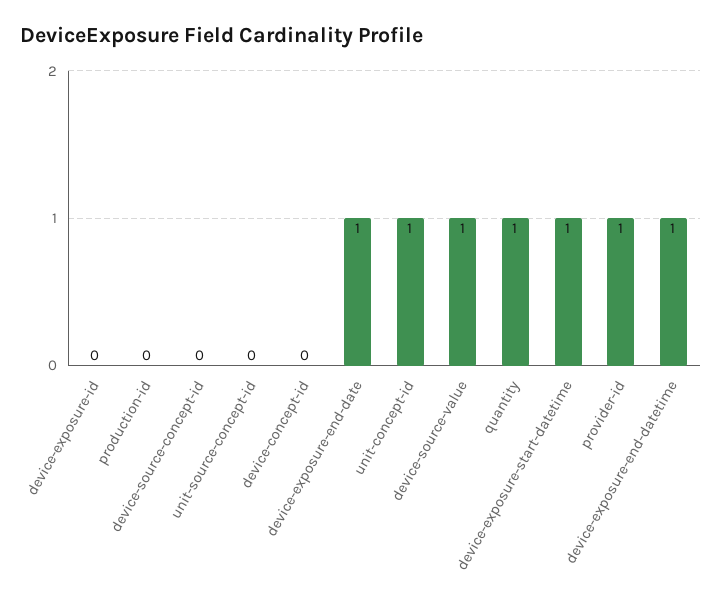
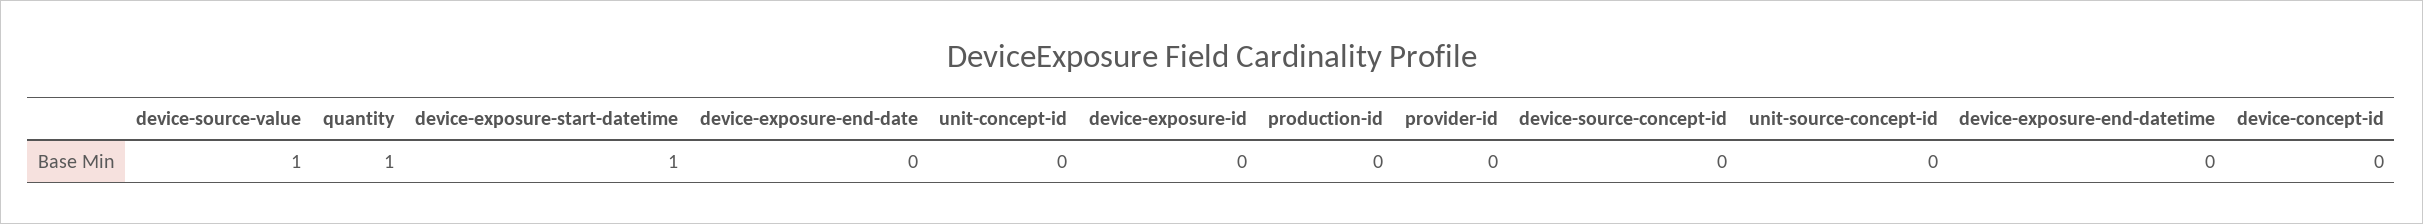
  {
    "device-exposure-id": 0,
    "production-id": 0,
    "device-source-concept-id": 0,
    "unit-source-concept-id": 0,
    "device-concept-id": 0,
-   "device-exposure-end-date": 1,
+   "device-exposure-end-date": 0,
-   "unit-concept-id": 1,
+   "unit-concept-id": 0,
    "device-source-value": 1,
    "quantity": 1,
    "device-exposure-start-datetime": 1,
-   "provider-id": 1,
+   "provider-id": 0,
-   "device-exposure-end-datetime": 1
+   "device-exposure-end-datetime": 0
  }

